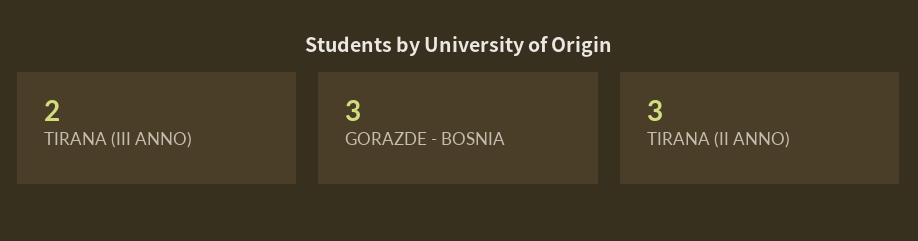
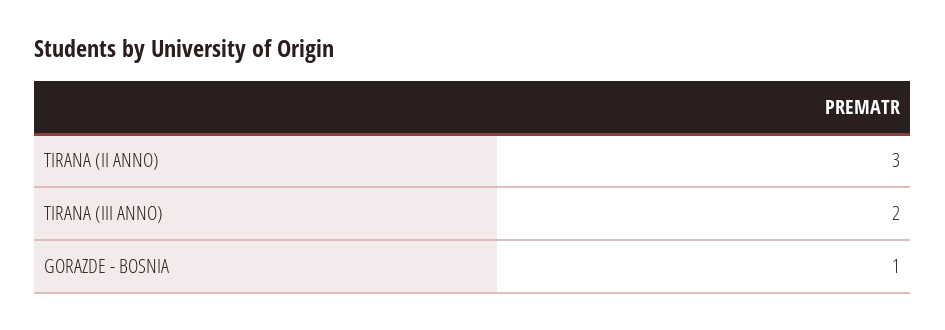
  {
    "TIRANA (III ANNO)": 2,
-   "GORAZDE - BOSNIA": 3,
+   "GORAZDE - BOSNIA": 1,
    "TIRANA (II ANNO)": 3
  }

